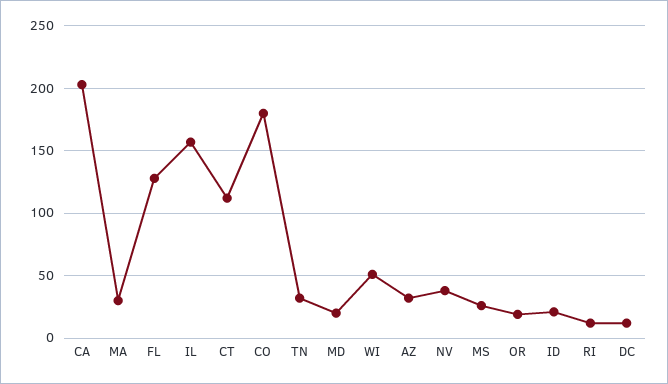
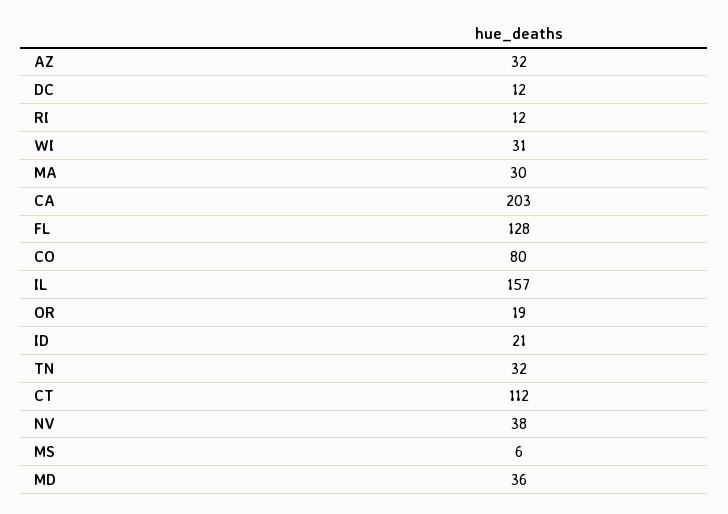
  {
    "CA": 203,
    "MA": 30,
    "FL": 128,
    "IL": 157,
    "CT": 112,
-   "CO": 180,
+   "CO": 80,
    "TN": 32,
-   "MD": 20,
+   "MD": 36,
-   "WI": 50,
+   "WI": 31,
    "AZ": 32,
    "NV": 38,
-   "MS": 25,
+   "MS": 6,
    "OR": 19,
    "ID": 21,
    "RI": 12,
    "DC": 12
  }

